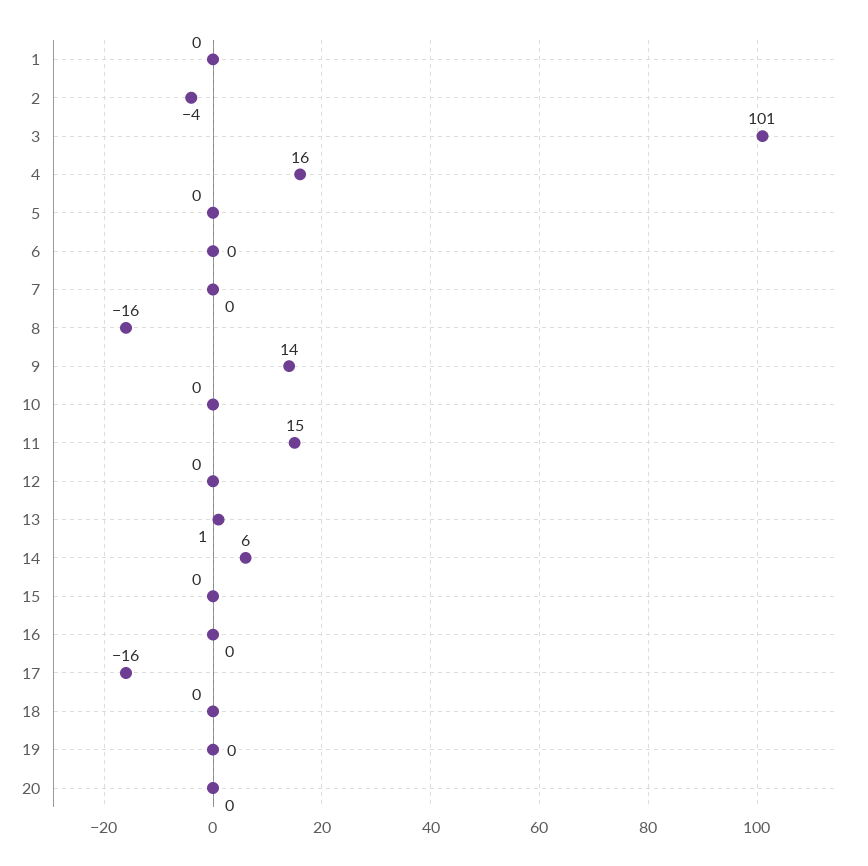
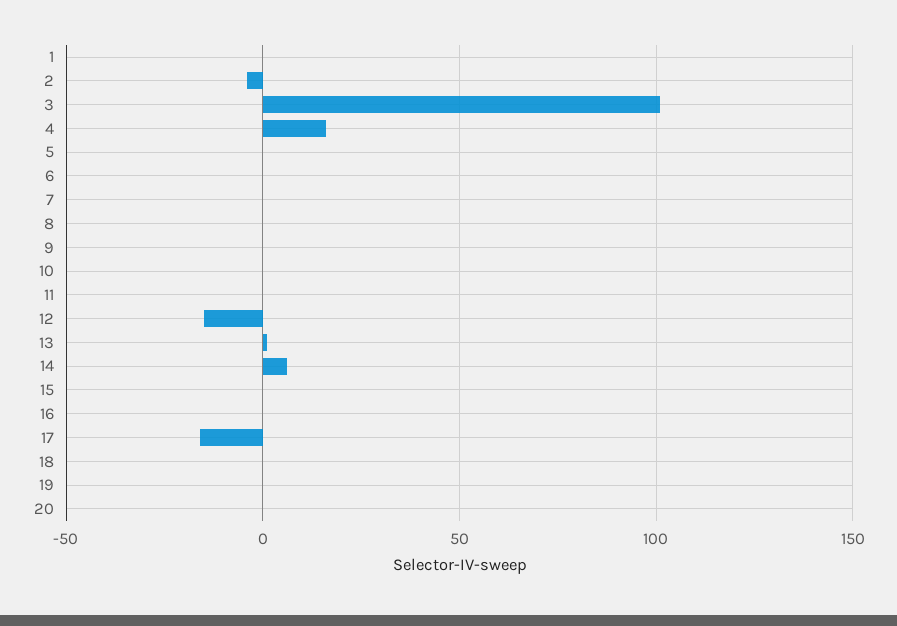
  {
    "1": 0,
    "2": -4,
    "3": 101,
    "4": 16,
    "5": 0,
    "6": 0,
    "7": 0,
-   "8": -16,
+   "8": 0,
-   "9": 14,
+   "9": 0,
    "10": 0,
-   "11": 15,
+   "11": 0,
-   "12": 0,
+   "12": -15,
    "13": 1,
    "14": 6,
    "15": 0,
    "16": 0,
    "17": -16,
    "18": 0,
    "19": 0,
    "20": 0
  }

